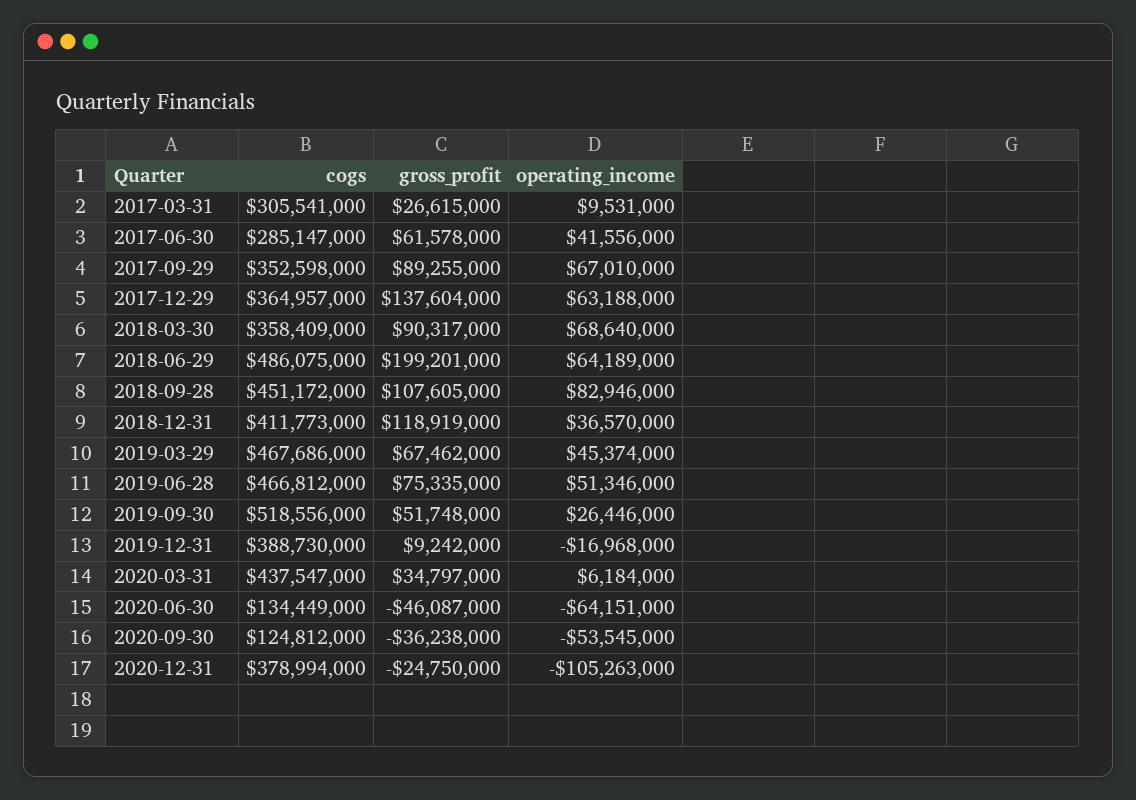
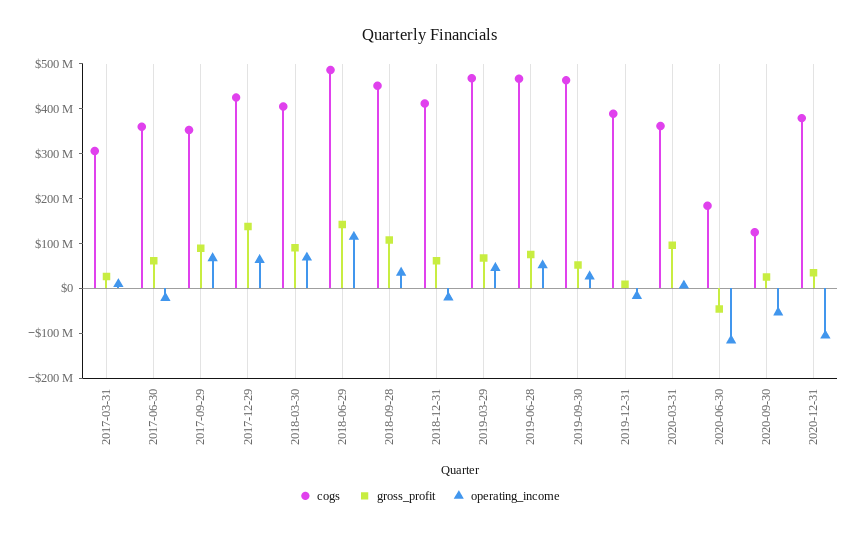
  {
    "cogs": {
      "2017-03-31": 305541000,
-     "2017-06-30": 285147000,
+     "2017-06-30": 360000000,
      "2017-09-29": 352598000,
-     "2017-12-29": 364957000,
+     "2017-12-29": 420000000,
-     "2018-03-30": 358409000,
+     "2018-03-30": 400000000,
      "2018-06-29": 486075000,
      "2018-09-28": 451172000,
      "2018-12-31": 411773000,
      "2019-03-29": 467686000,
      "2019-06-28": 466812000,
-     "2019-09-30": 518556000,
+     "2019-09-30": 460000000,
      "2019-12-31": 388730000,
-     "2020-03-31": 437547000,
+     "2020-03-31": 360000000,
-     "2020-06-30": 134449000,
+     "2020-06-30": 180000000,
      "2020-09-30": 124812000,
      "2020-12-31": 378994000
    },
    "gross_profit": {
      "2017-03-31": 26615000,
      "2017-06-30": 61578000,
      "2017-09-29": 89255000,
      "2017-12-29": 137604000,
      "2018-03-30": 90317000,
-     "2018-06-29": 199201000,
+     "2018-06-29": 140000000,
      "2018-09-28": 107605000,
-     "2018-12-31": 118919000,
+     "2018-12-31": 60000000,
      "2019-03-29": 67462000,
      "2019-06-28": 75335000,
      "2019-09-30": 51748000,
      "2019-12-31": 9242000,
-     "2020-03-31": 34797000,
+     "2020-03-31": 100000000,
      "2020-06-30": -46087000,
-     "2020-09-30": -36238000,
+     "2020-09-30": 20000000,
-     "2020-12-31": -24750000
+     "2020-12-31": 40000000
    },
    "operating_income": {
      "2017-03-31": 9531000,
-     "2017-06-30": 41556000,
+     "2017-06-30": -20000000,
      "2017-09-29": 67010000,
      "2017-12-29": 63188000,
      "2018-03-30": 68640000,
-     "2018-06-29": 64189000,
+     "2018-06-29": 120000000,
-     "2018-09-28": 82946000,
+     "2018-09-28": 40000000,
-     "2018-12-31": 36570000,
+     "2018-12-31": -20000000,
      "2019-03-29": 45374000,
      "2019-06-28": 51346000,
      "2019-09-30": 26446000,
      "2019-12-31": -16968000,
      "2020-03-31": 6184000,
-     "2020-06-30": -64151000,
+     "2020-06-30": -120000000,
      "2020-09-30": -53545000,
      "2020-12-31": -105263000
    }
  }

